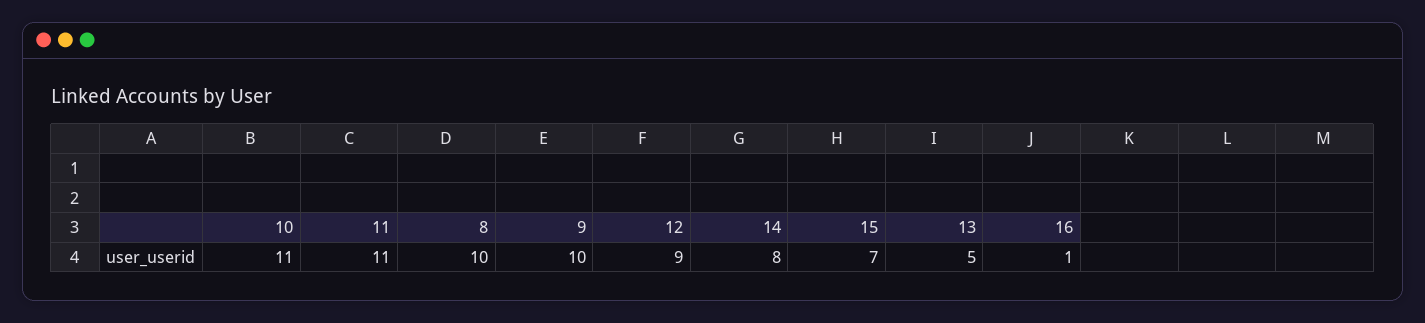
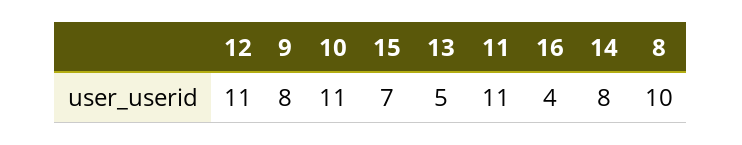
  {
    "10": 11,
    "11": 11,
    "8": 10,
-   "9": 10,
+   "9": 8,
-   "12": 9,
+   "12": 11,
    "14": 8,
    "15": 7,
    "13": 5,
-   "16": 1
+   "16": 4
  }

